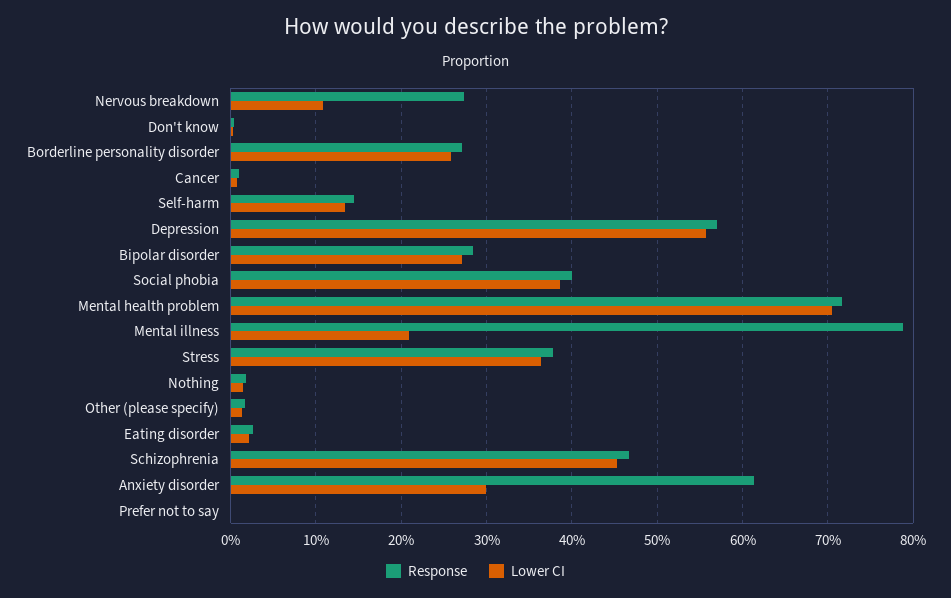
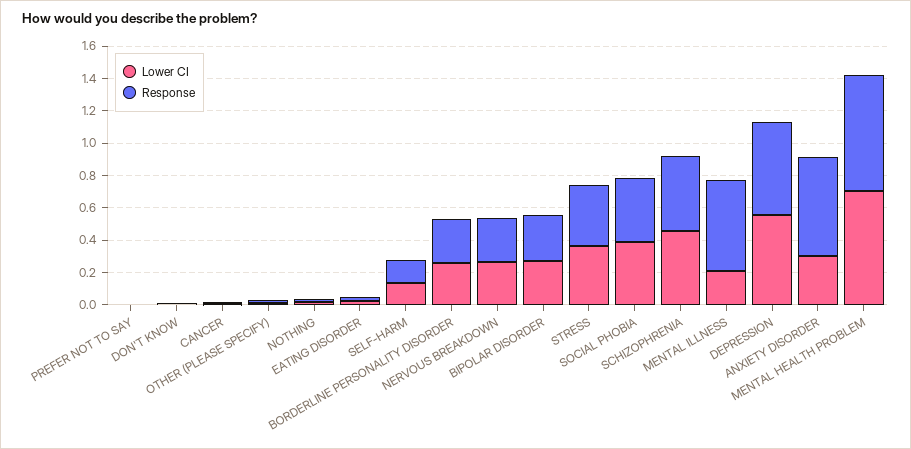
  {
    "Response": {
      "Nervous breakdown": 0.27,
      "Don't know": 0,
      "Borderline personality disorder": 0.27,
      "Cancer": 0.01,
      "Self-harm": 0.14,
      "Depression": 0.57,
      "Bipolar disorder": 0.28,
      "Social phobia": 0.4,
      "Mental health problem": 0.72,
-     "Mental illness": 0.79,
+     "Mental illness": 0.55,
      "Stress": 0.38,
      "Nothing": 0.02,
      "Other (please specify)": 0.02,
      "Eating disorder": 0.03,
      "Schizophrenia": 0.47,
      "Anxiety disorder": 0.61,
      "Prefer not to say": 0
    },
    "Lower CI": {
-     "Nervous breakdown": 0.11,
+     "Nervous breakdown": 0.25,
      "Don't know": 0,
      "Borderline personality disorder": 0.26,
      "Cancer": 0.01,
      "Self-harm": 0.13,
      "Depression": 0.56,
      "Bipolar disorder": 0.27,
      "Social phobia": 0.39,
      "Mental health problem": 0.7,
      "Mental illness": 0.21,
      "Stress": 0.36,
      "Nothing": 0.02,
      "Other (please specify)": 0.01,
      "Eating disorder": 0.02,
      "Schizophrenia": 0.45,
      "Anxiety disorder": 0.3,
      "Prefer not to say": 0
    }
  }

